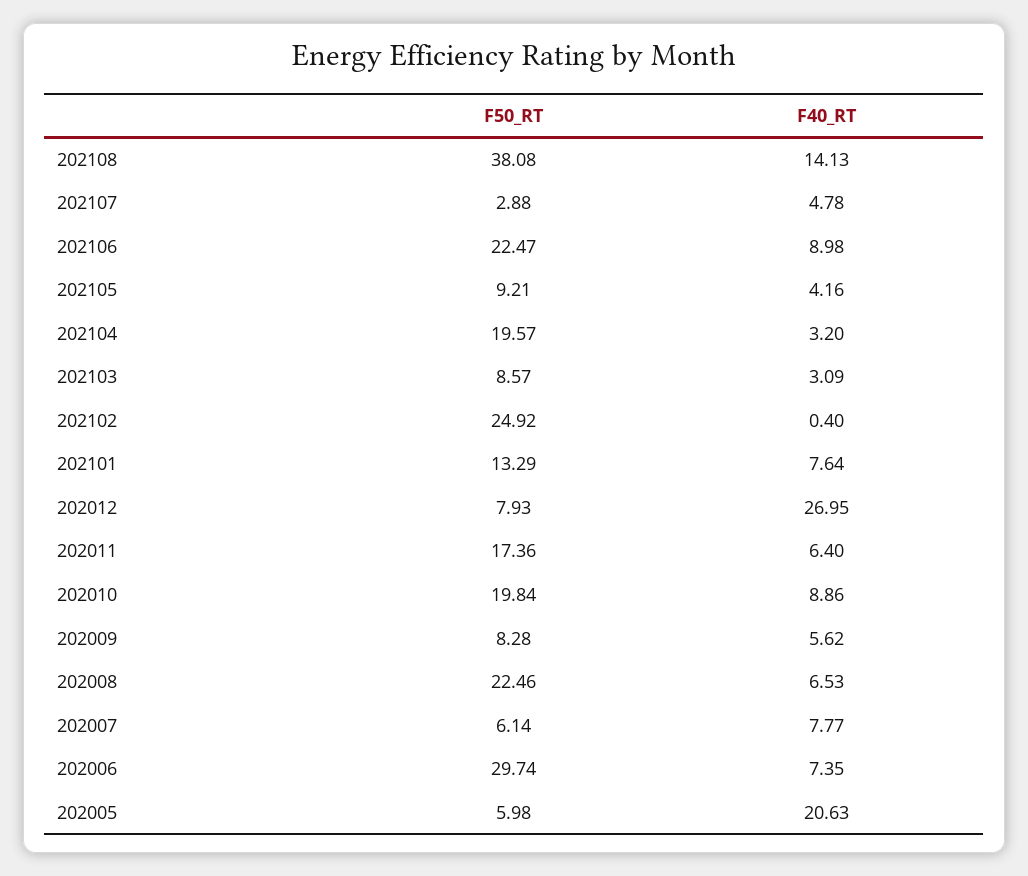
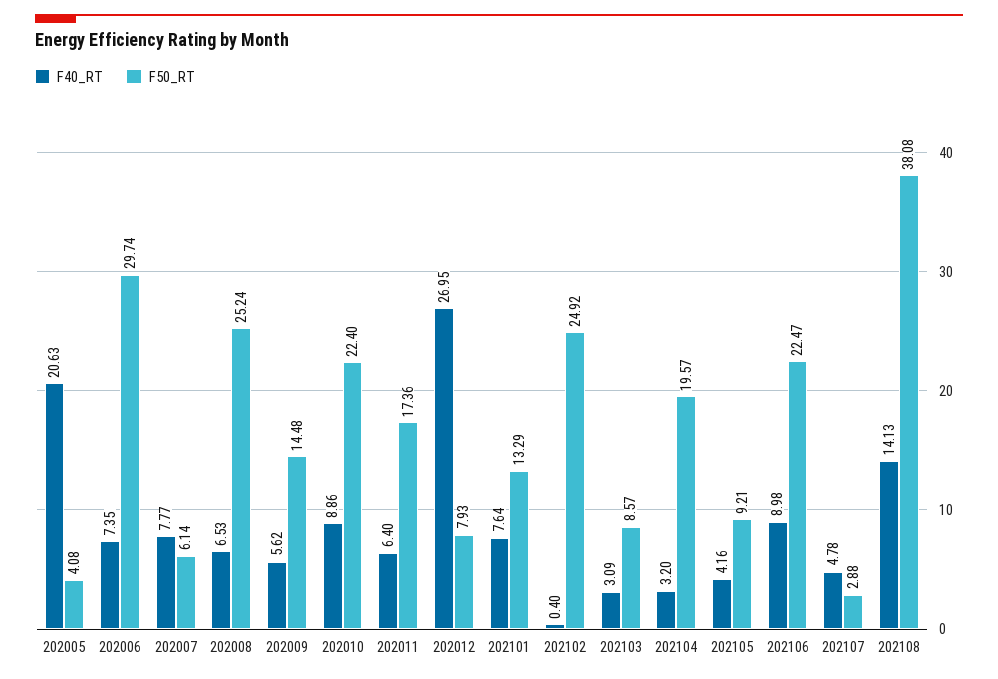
  {
    "F50_RT": {
      "202108": 38.08,
      "202107": 2.88,
      "202106": 22.47,
      "202105": 9.21,
      "202104": 19.57,
      "202103": 8.57,
      "202102": 24.92,
      "202101": 13.29,
      "202012": 7.93,
      "202011": 17.36,
-     "202010": 19.84,
+     "202010": 22.4,
-     "202009": 8.28,
+     "202009": 14.48,
-     "202008": 22.46,
+     "202008": 25.24,
      "202007": 6.14,
      "202006": 29.74,
-     "202005": 5.98
+     "202005": 4.08
    },
    "F40_RT": {
      "202108": 14.13,
      "202107": 4.78,
      "202106": 8.98,
      "202105": 4.16,
      "202104": 3.2,
      "202103": 3.09,
      "202102": 0.4,
      "202101": 7.64,
      "202012": 26.95,
      "202011": 6.4,
      "202010": 8.86,
      "202009": 5.62,
      "202008": 6.53,
      "202007": 7.77,
      "202006": 7.35,
      "202005": 20.63
    }
  }

